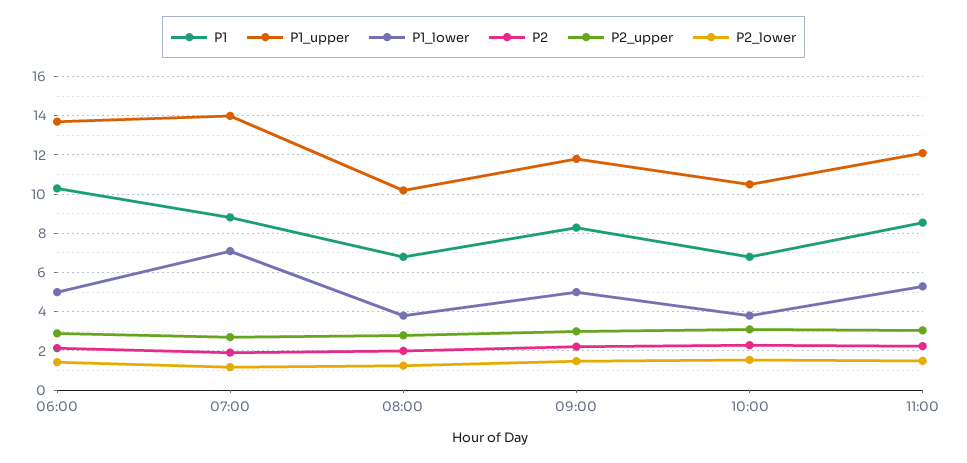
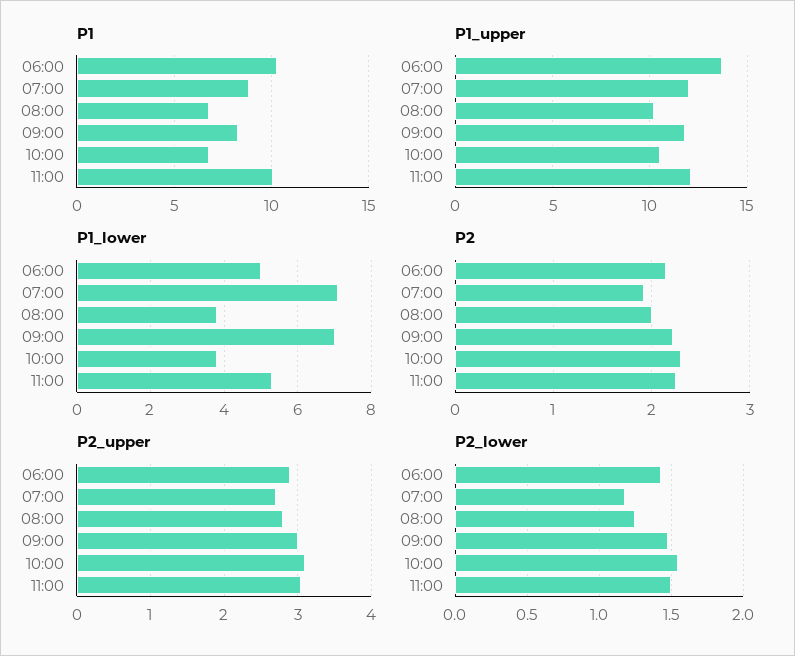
  {
    "P1": {
      "06:00": 10.5,
      "07:00": 9,
      "08:00": 7,
      "09:00": 8.5,
      "10:00": 7,
-     "11:00": 8.5
+     "11:00": 10
    },
    "P1_upper": {
      "06:00": 13.5,
-     "07:00": 14,
+     "07:00": 12,
      "08:00": 10,
      "09:00": 12,
      "10:00": 10.5,
      "11:00": 12
    },
    "P1_lower": {
      "06:00": 5,
      "07:00": 7,
      "08:00": 4,
-     "09:00": 5,
+     "09:00": 7,
      "10:00": 4,
      "11:00": 5.5
    },
    "P2": {
      "06:00": 2.2,
      "07:00": 1.9,
      "08:00": 2,
      "09:00": 2.2,
      "10:00": 2.3,
      "11:00": 2.3
    },
    "P2_upper": {
      "06:00": 2.9,
      "07:00": 2.7,
      "08:00": 2.8,
      "09:00": 3,
      "10:00": 3.1,
      "11:00": 3.1
    },
    "P2_lower": {
      "06:00": 1.45,
      "07:00": 1.2,
      "08:00": 1.25,
      "09:00": 1.5,
      "10:00": 1.55,
      "11:00": 1.5
    }
  }

